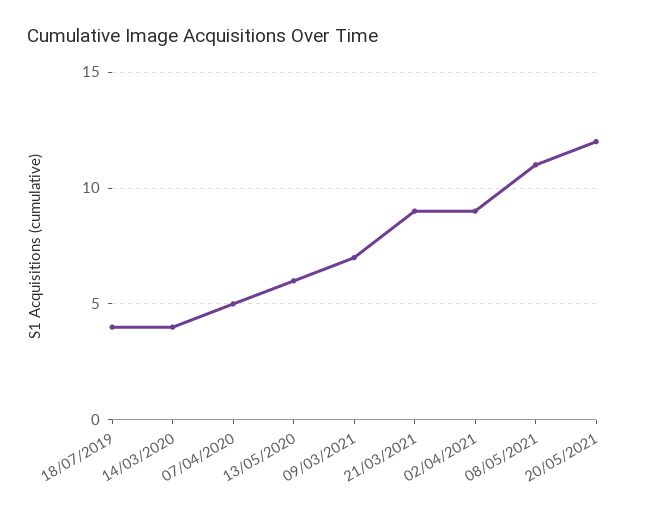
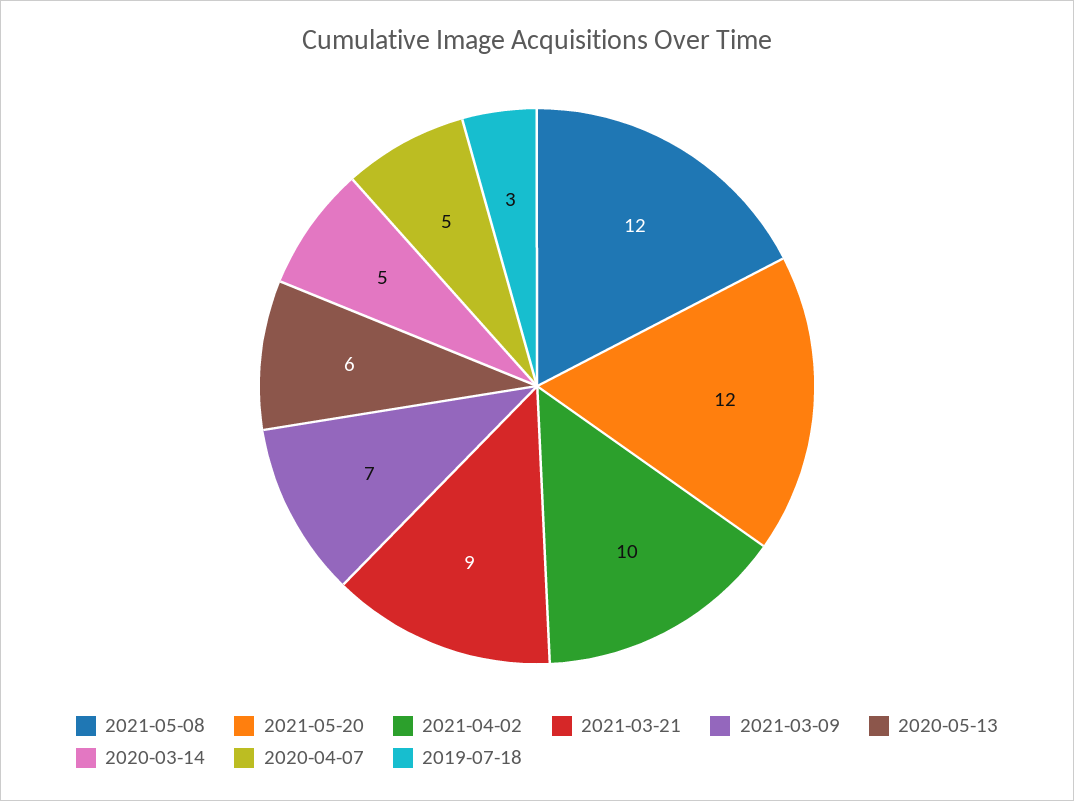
  {
-   "18/07/2019": 4,
+   "18/07/2019": 3,
-   "14/03/2020": 4,
+   "14/03/2020": 5,
    "07/04/2020": 5,
    "13/05/2020": 6,
    "09/03/2021": 7,
    "21/03/2021": 9,
-   "02/04/2021": 9,
+   "02/04/2021": 10,
-   "08/05/2021": 11,
+   "08/05/2021": 12,
    "20/05/2021": 12
  }

